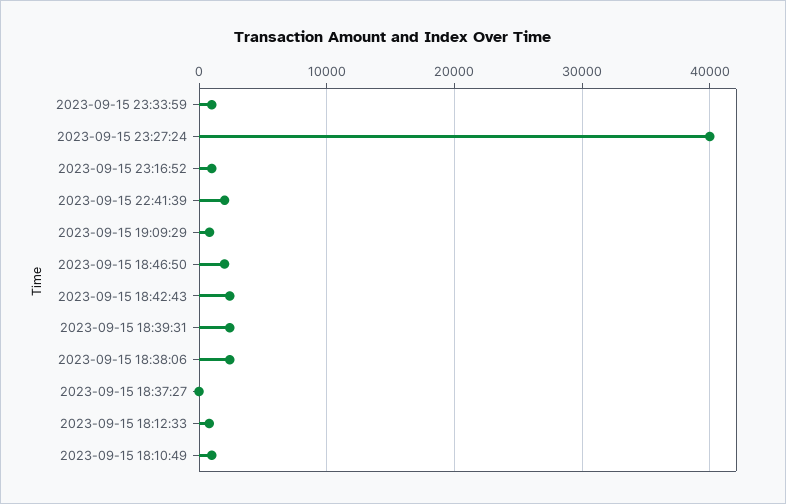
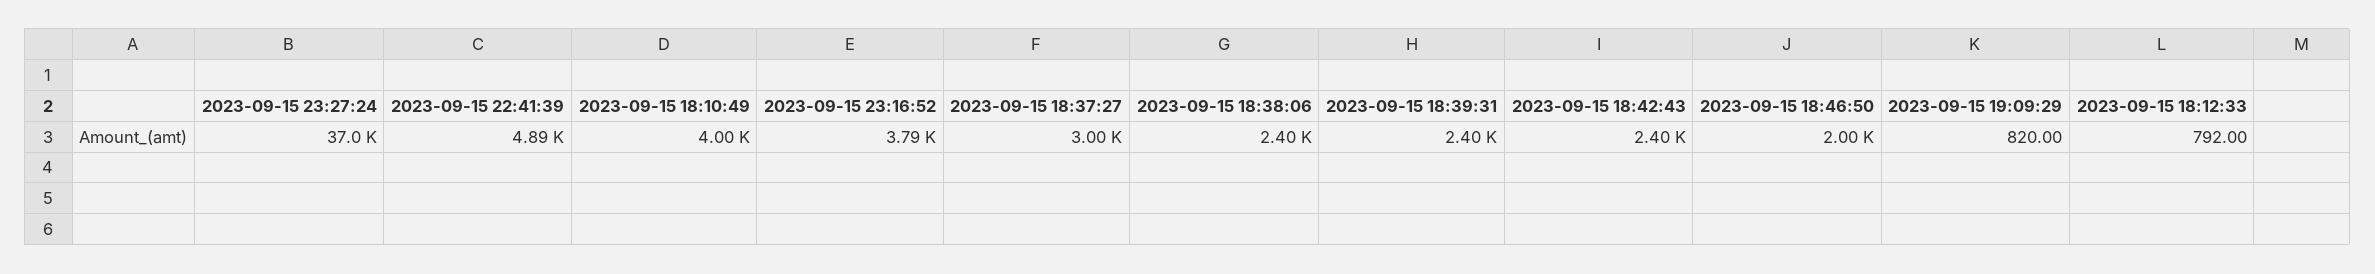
  {
-   "2023-09-15 23:33:59": 1000,
-   "2023-09-15 23:27:24": 40000,
+   "2023-09-15 23:27:24": 37000,
-   "2023-09-15 23:16:52": 1000,
+   "2023-09-15 23:16:52": 3790,
-   "2023-09-15 22:41:39": 2000,
+   "2023-09-15 22:41:39": 4890,
    "2023-09-15 19:09:29": 820,
    "2023-09-15 18:46:50": 2000,
    "2023-09-15 18:42:43": 2400,
    "2023-09-15 18:39:31": 2400,
    "2023-09-15 18:38:06": 2400,
-   "2023-09-15 18:37:27": 0,
+   "2023-09-15 18:37:27": 3000,
    "2023-09-15 18:12:33": 792,
-   "2023-09-15 18:10:49": 1000
+   "2023-09-15 18:10:49": 4000
  }

